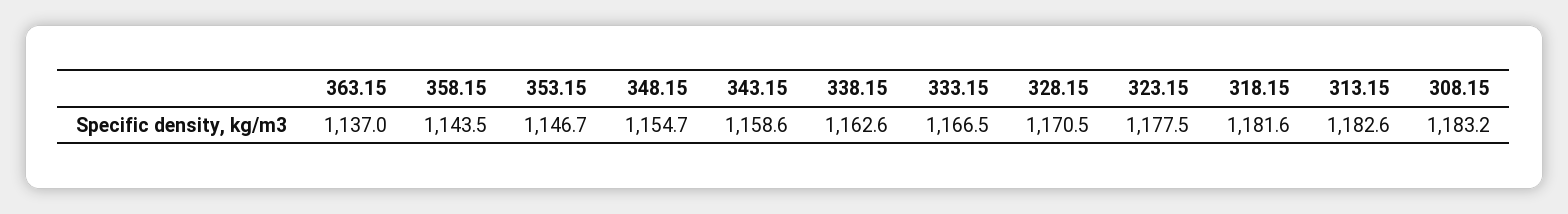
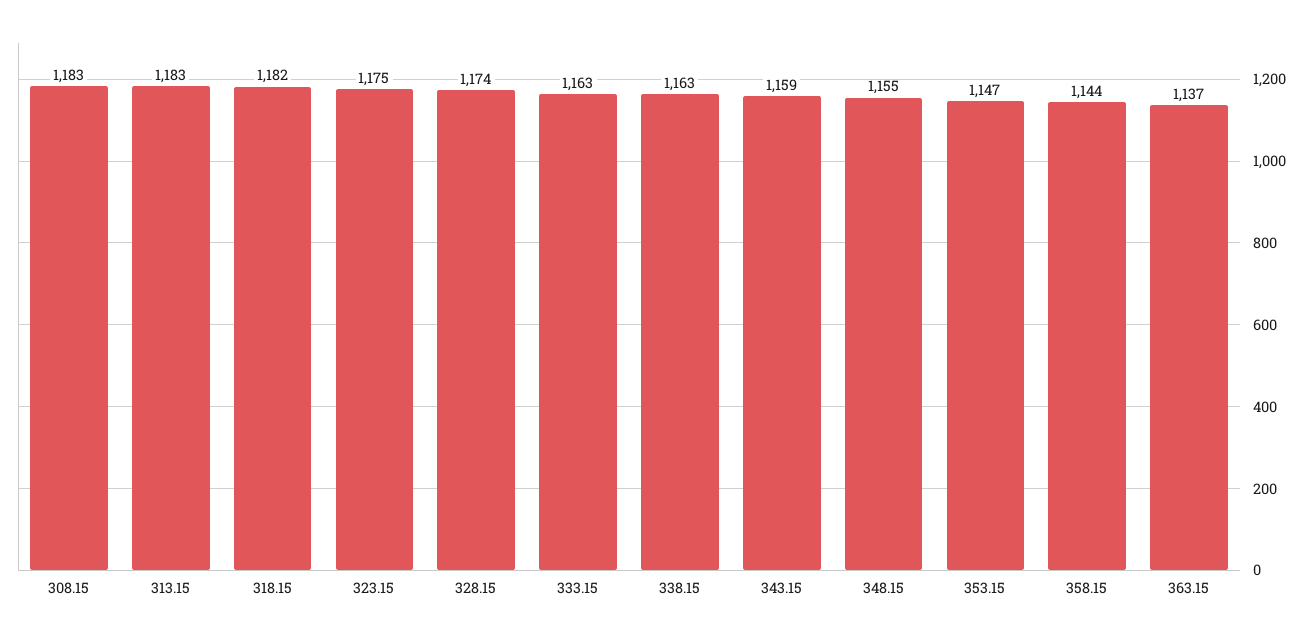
  {
    "363.15": 1137,
    "358.15": 1143.5,
    "353.15": 1146.7,
    "348.15": 1154.7,
    "343.15": 1158.6,
    "338.15": 1162.6,
-   "333.15": 1166.5,
+   "333.15": 1163,
-   "328.15": 1170.5,
+   "328.15": 1174,
-   "323.15": 1177.5,
+   "323.15": 1175,
    "318.15": 1181.6,
    "313.15": 1182.6,
    "308.15": 1183.2
  }

